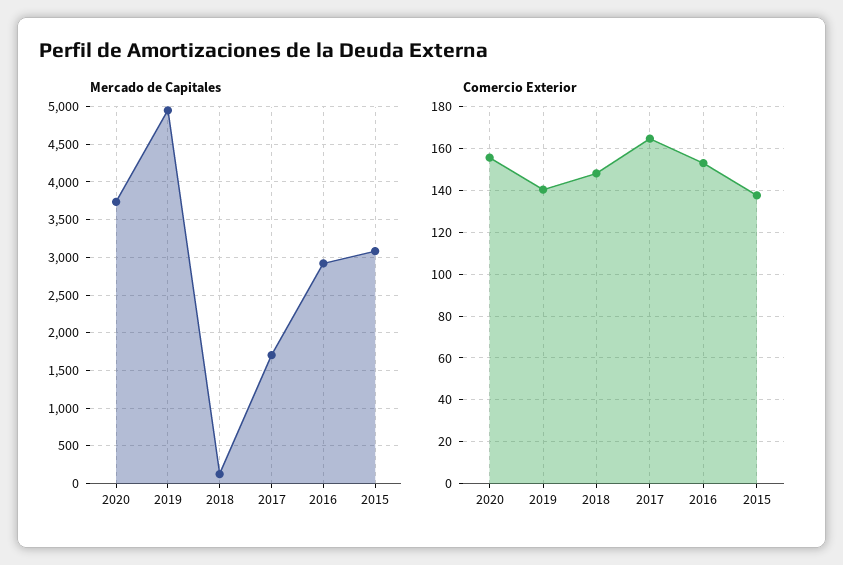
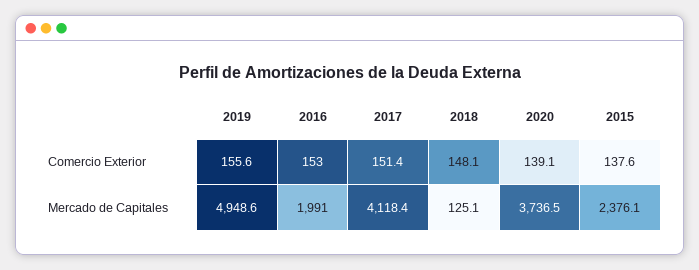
  {
    "Mercado de Capitales": {
      "2020": 3736.5,
      "2019": 4948.6,
      "2018": 125.1,
-     "2017": 1700,
+     "2017": 4118.4,
-     "2016": 2900,
+     "2016": 1991,
-     "2015": 3100
+     "2015": 2376.1
    },
    "Comercio Exterior": {
-     "2020": 155,
+     "2020": 139.1,
-     "2019": 140,
+     "2019": 155.6,
      "2018": 148.1,
-     "2017": 165,
+     "2017": 151.4,
      "2016": 153,
      "2015": 137.6
    }
  }

